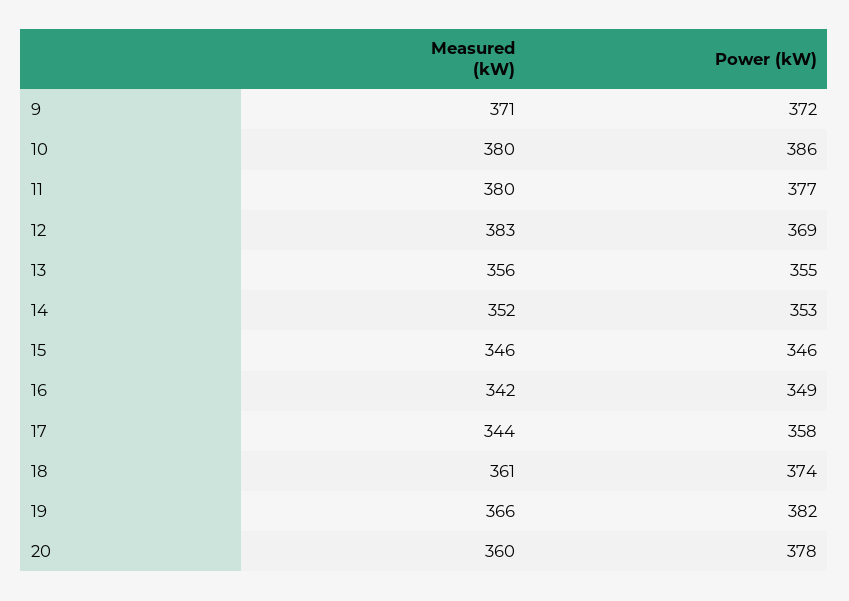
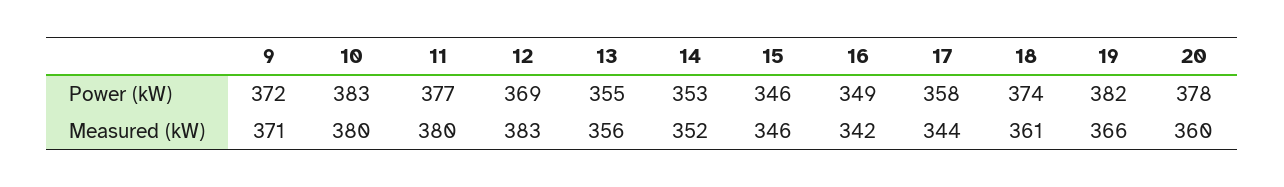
  {
    "Measured (kW)": {
      "9": 371,
      "10": 380,
      "11": 380,
      "12": 383,
      "13": 356,
      "14": 352,
      "15": 346,
      "16": 342,
      "17": 344,
      "18": 361,
      "19": 366,
      "20": 360
    },
    "Power (kW)": {
      "9": 372,
-     "10": 386,
+     "10": 383,
      "11": 377,
      "12": 369,
      "13": 355,
      "14": 353,
      "15": 346,
      "16": 349,
      "17": 358,
      "18": 374,
      "19": 382,
      "20": 378
    }
  }

